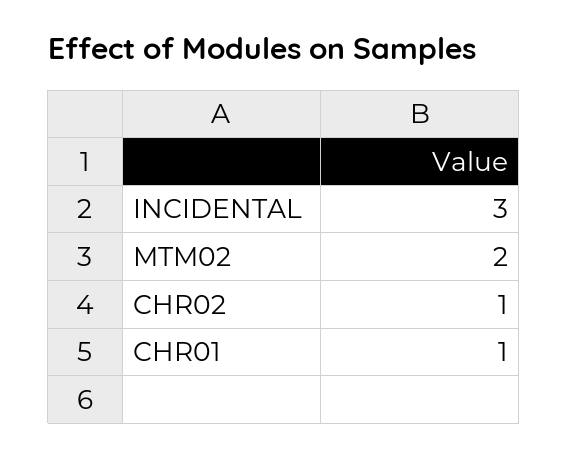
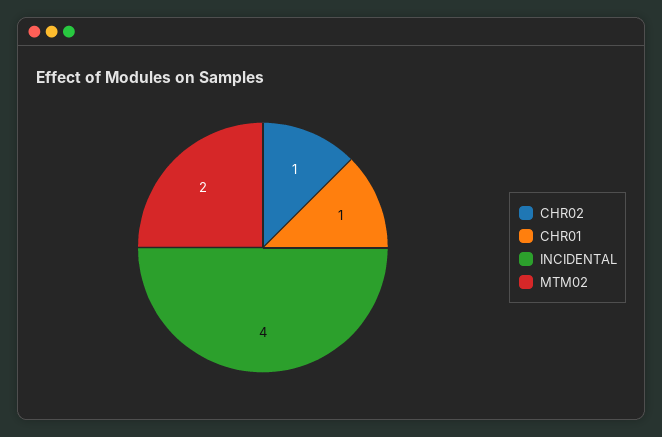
  {
-   "INCIDENTAL": 3,
+   "INCIDENTAL": 4,
    "MTM02": 2,
    "CHR02": 1,
    "CHR01": 1
  }

